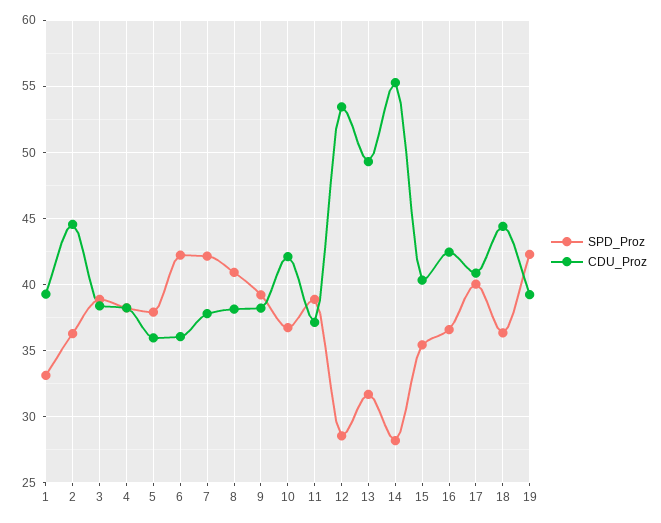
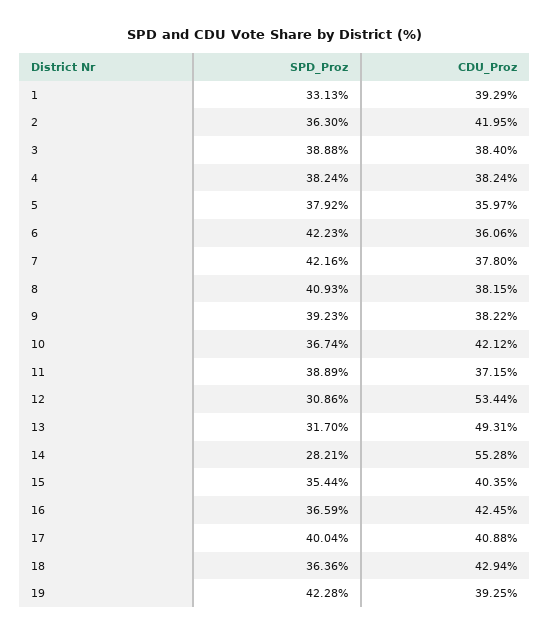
  {
    "SPD_Proz": {
      "1": 33.13,
      "2": 36.3,
      "3": 38.88,
      "4": 38.24,
      "5": 37.92,
      "6": 42.23,
      "7": 42.16,
      "8": 40.93,
      "9": 39.23,
      "10": 36.74,
      "11": 38.89,
-     "12": 28.5,
+     "12": 30.86,
      "13": 31.7,
      "14": 28.21,
      "15": 35.44,
      "16": 36.59,
      "17": 40.04,
      "18": 36.36,
      "19": 42.28
    },
    "CDU_Proz": {
      "1": 39.29,
-     "2": 44.5,
+     "2": 41.95,
      "3": 38.4,
      "4": 38.24,
      "5": 35.97,
      "6": 36.06,
      "7": 37.8,
      "8": 38.15,
      "9": 38.22,
      "10": 42.12,
      "11": 37.15,
      "12": 53.44,
      "13": 49.31,
      "14": 55.28,
      "15": 40.35,
      "16": 42.45,
      "17": 40.88,
-     "18": 44.5,
+     "18": 42.94,
      "19": 39.25
    }
  }

